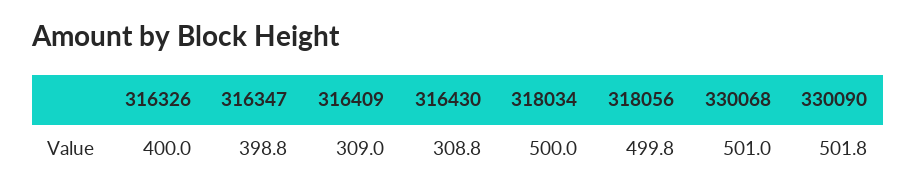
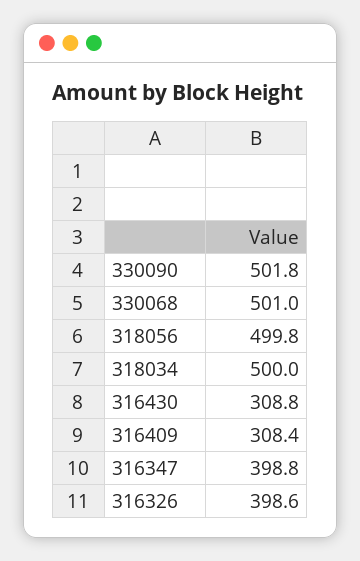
  {
-   "316326": 400,
+   "316326": 398.6,
    "316347": 398.8,
-   "316409": 309,
+   "316409": 308.4,
    "316430": 308.8,
    "318034": 500,
    "318056": 499.8,
    "330068": 501,
    "330090": 501.8
  }

